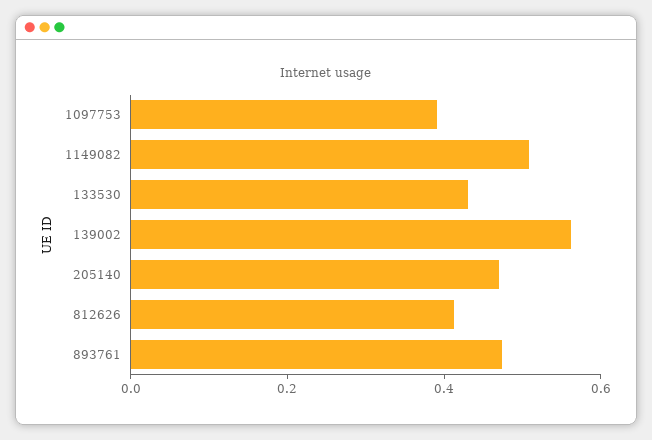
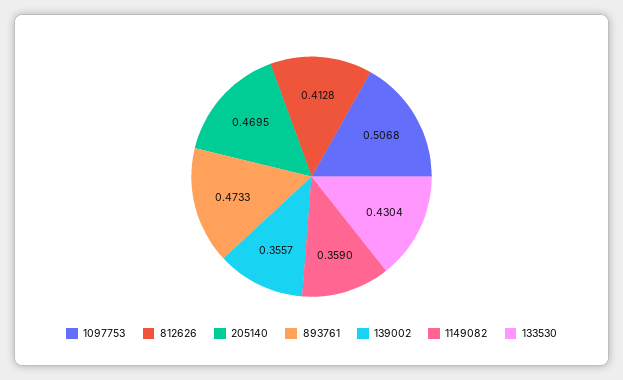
  {
-   "1097753": 0.4,
+   "1097753": 0.5068,
-   "1149082": 0.5,
+   "1149082": 0.359,
    "133530": 0.4304,
-   "139002": 0.55,
+   "139002": 0.3557,
    "205140": 0.4695,
    "812626": 0.4128,
    "893761": 0.4733
  }

